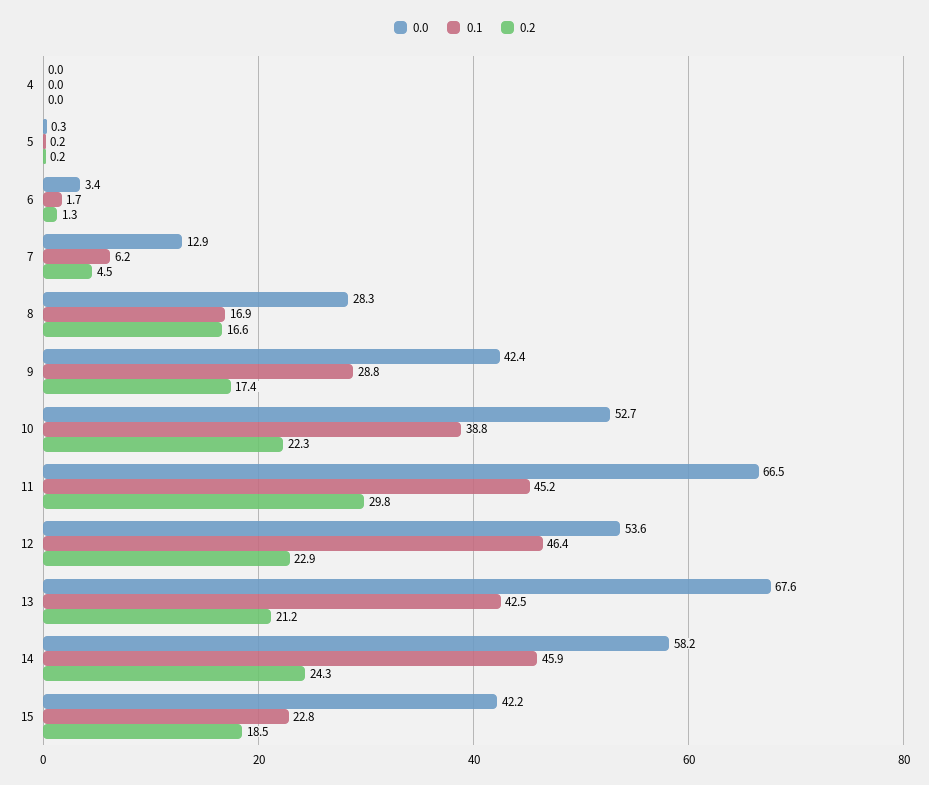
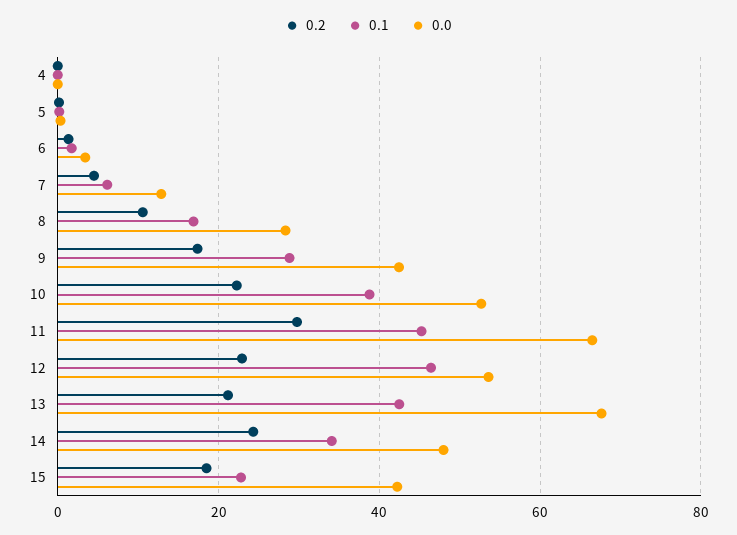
  {
    "0.0": {
      "4": 0,
      "5": 0.3,
      "6": 3.4,
      "7": 12.9,
      "8": 28.3,
      "9": 42.4,
      "10": 52.7,
      "11": 66.5,
      "12": 53.6,
      "13": 67.6,
-     "14": 58.2,
+     "14": 48,
      "15": 42.2
    },
    "0.1": {
      "4": 0,
      "5": 0.2,
      "6": 1.7,
      "7": 6.2,
      "8": 16.9,
      "9": 28.8,
      "10": 38.8,
      "11": 45.2,
      "12": 46.4,
      "13": 42.5,
-     "14": 45.9,
+     "14": 34,
      "15": 22.8
    },
    "0.2": {
      "4": 0,
      "5": 0.2,
      "6": 1.3,
      "7": 4.5,
-     "8": 16.6,
+     "8": 10,
      "9": 17.4,
      "10": 22.3,
      "11": 29.8,
      "12": 22.9,
      "13": 21.2,
      "14": 24.3,
      "15": 18.5
    }
  }

